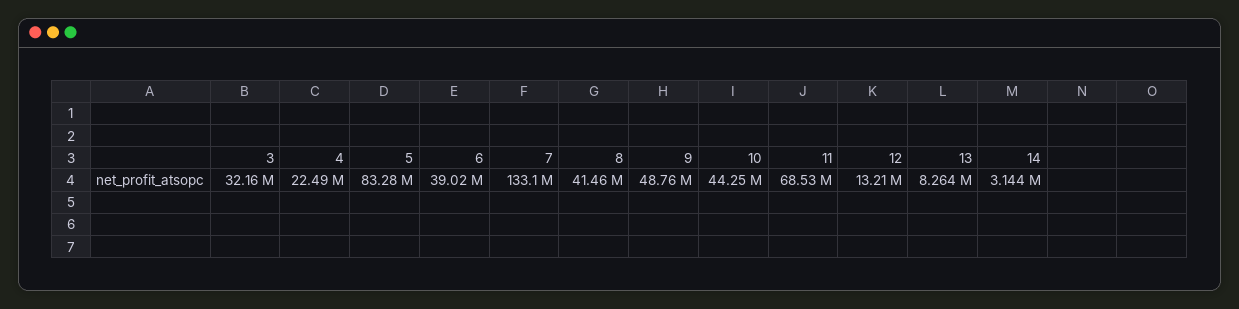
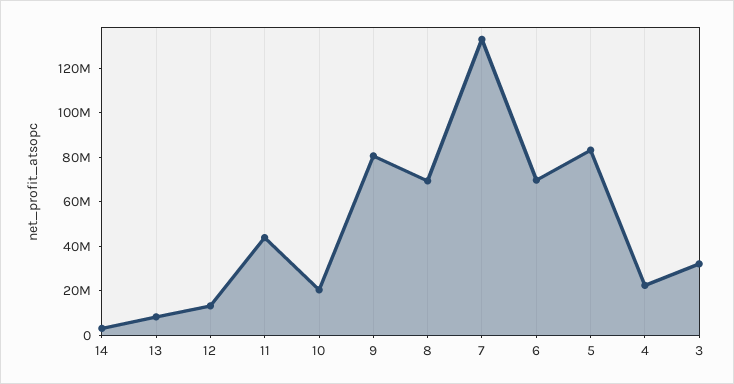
  {
    "3": 32160000,
    "4": 22490000,
    "5": 83280000,
-   "6": 39020000,
+   "6": 70000000,
    "7": 133100000,
-   "8": 41460000,
+   "8": 70000000,
-   "9": 48760000,
+   "9": 80000000,
-   "10": 44250000,
+   "10": 20000000,
-   "11": 68530000,
+   "11": 45000000,
    "12": 13210000,
    "13": 8264000,
    "14": 3144000
  }

